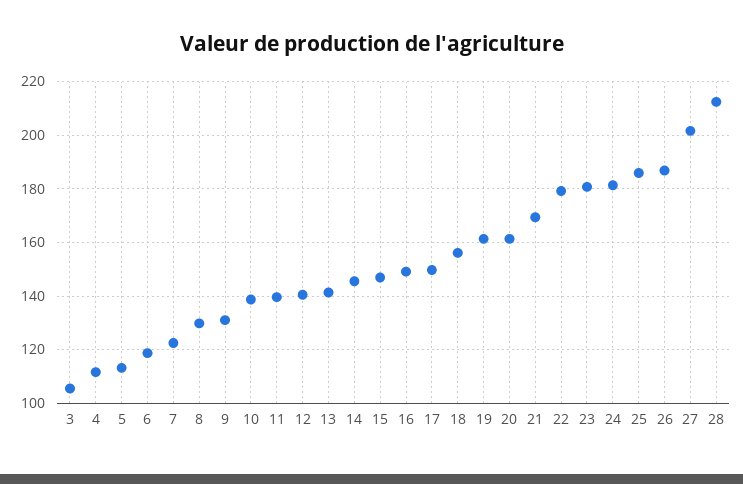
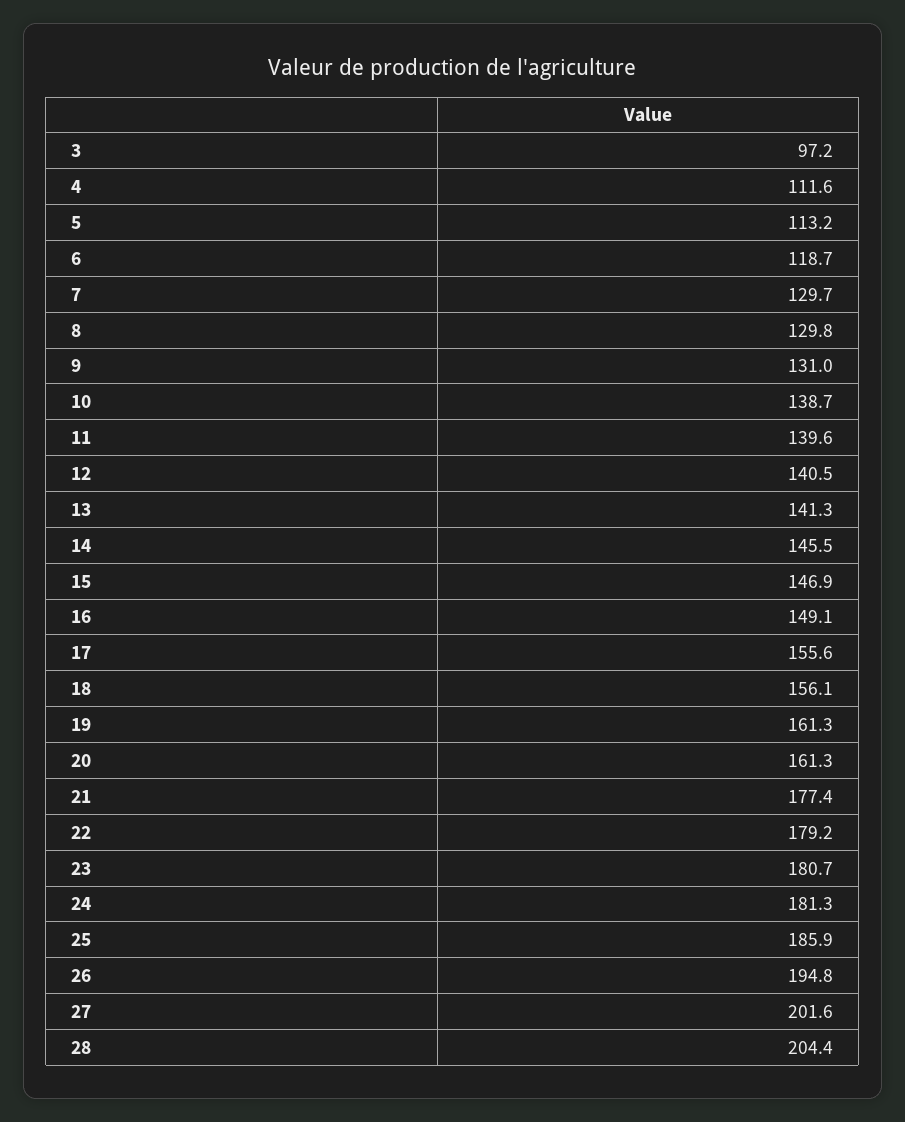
  {
-   "3": 105,
+   "3": 97.2,
    "4": 111.6,
    "5": 113.2,
    "6": 118.7,
-   "7": 122.5,
+   "7": 129.7,
    "8": 129.8,
    "9": 131,
    "10": 138.7,
    "11": 139.6,
    "12": 140.5,
    "13": 141.3,
    "14": 145.5,
    "15": 146.9,
    "16": 149.1,
-   "17": 150,
+   "17": 155.6,
    "18": 156.1,
    "19": 161.3,
    "20": 161.3,
-   "21": 170,
+   "21": 177.4,
    "22": 179.2,
    "23": 180.7,
    "24": 181.3,
    "25": 185.9,
-   "26": 187.5,
+   "26": 194.8,
    "27": 201.6,
-   "28": 212.5
+   "28": 204.4
  }

